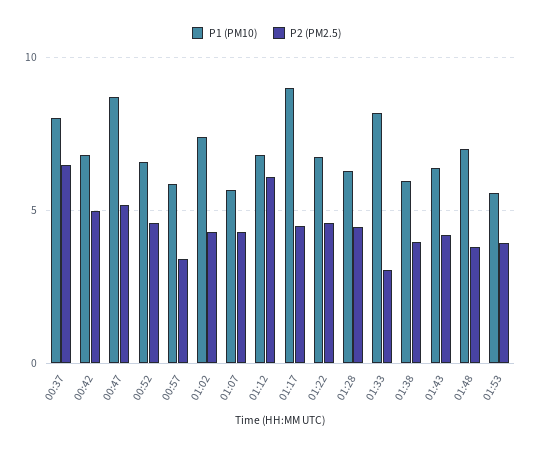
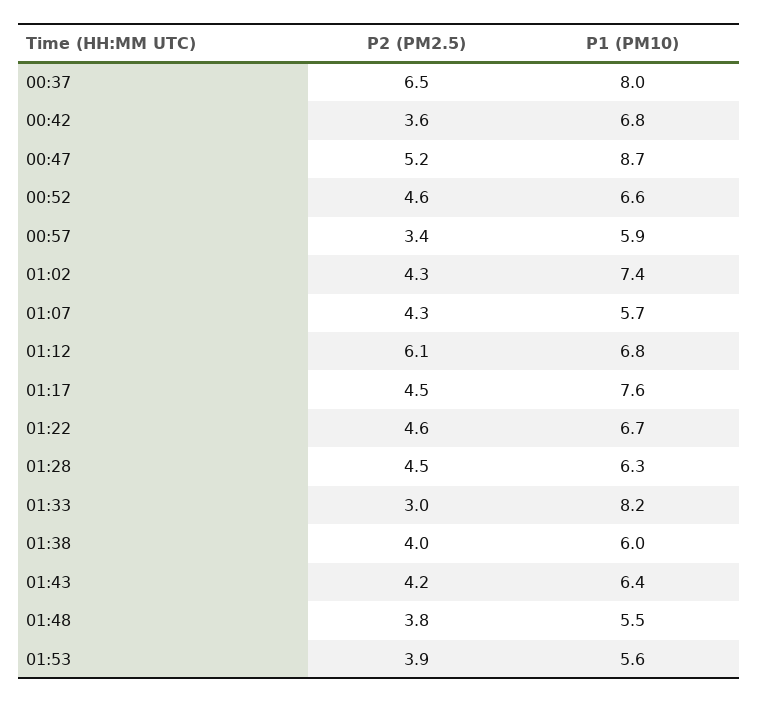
  {
    "P1 (PM10)": {
      "00:37": 8,
      "00:42": 6.8,
      "00:47": 8.7,
      "00:52": 6.6,
      "00:57": 5.9,
      "01:02": 7.4,
      "01:07": 5.7,
      "01:12": 6.8,
-     "01:17": 9,
+     "01:17": 7.6,
      "01:22": 6.7,
      "01:28": 6.3,
      "01:33": 8.2,
      "01:38": 6,
      "01:43": 6.4,
-     "01:48": 7,
+     "01:48": 5.5,
      "01:53": 5.6
    },
    "P2 (PM2.5)": {
      "00:37": 6.5,
-     "00:42": 5,
+     "00:42": 3.6,
      "00:47": 5.2,
      "00:52": 4.6,
      "00:57": 3.4,
      "01:02": 4.3,
      "01:07": 4.3,
      "01:12": 6.1,
      "01:17": 4.5,
      "01:22": 4.6,
      "01:28": 4.5,
      "01:33": 3,
      "01:38": 4,
      "01:43": 4.2,
      "01:48": 3.8,
      "01:53": 3.9
    }
  }

